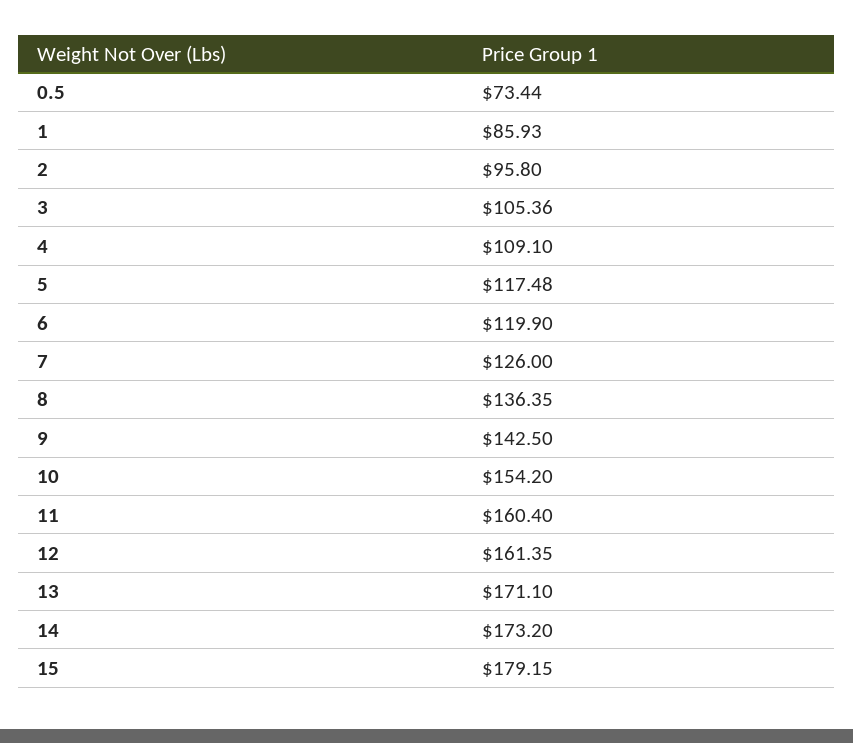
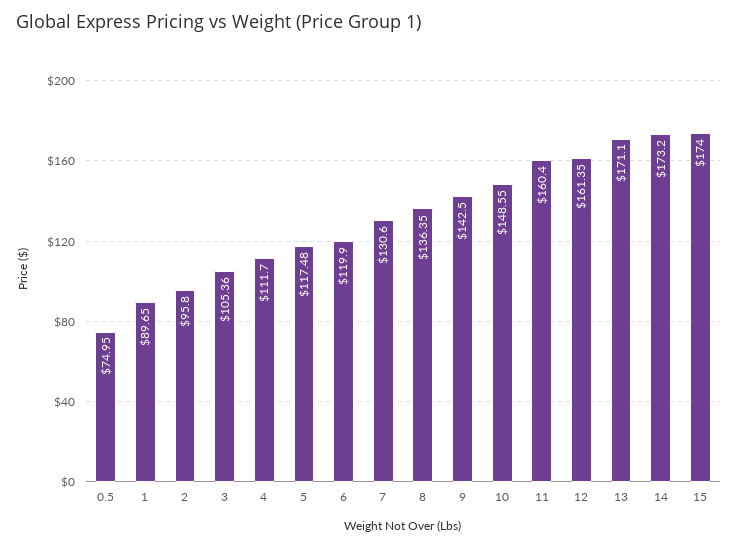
  {
-   "0.5": 73.44,
+   "0.5": 74.95,
-   "1": 85.93,
+   "1": 89.65,
    "2": 95.8,
    "3": 105.36,
-   "4": 109.1,
+   "4": 111.7,
    "5": 117.48,
    "6": 119.9,
-   "7": 126,
+   "7": 130.6,
    "8": 136.35,
    "9": 142.5,
-   "10": 154.2,
+   "10": 148.55,
    "11": 160.4,
    "12": 161.35,
    "13": 171.1,
    "14": 173.2,
-   "15": 179.15
+   "15": 174
  }

